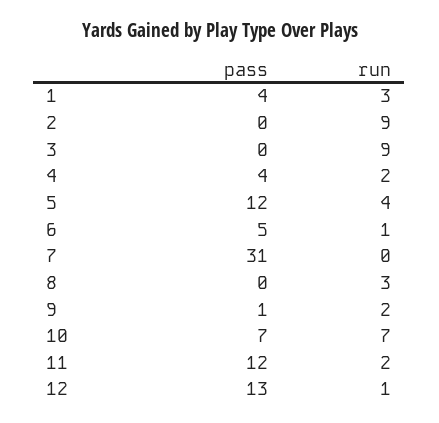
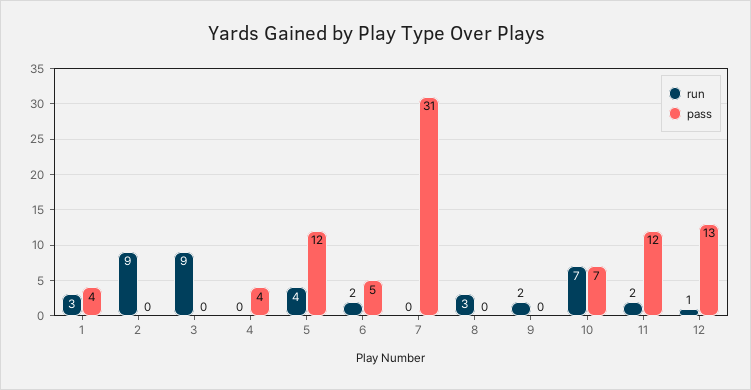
  {
    "pass": {
      "1": 4,
      "2": 0,
      "3": 0,
      "4": 4,
      "5": 12,
      "6": 5,
      "7": 31,
      "8": 0,
-     "9": 1,
+     "9": 0,
      "10": 7,
      "11": 12,
      "12": 13
    },
    "run": {
      "1": 3,
      "2": 9,
      "3": 9,
-     "4": 2,
+     "4": 0,
      "5": 4,
-     "6": 1,
+     "6": 2,
      "7": 0,
      "8": 3,
      "9": 2,
      "10": 7,
      "11": 2,
      "12": 1
    }
  }

